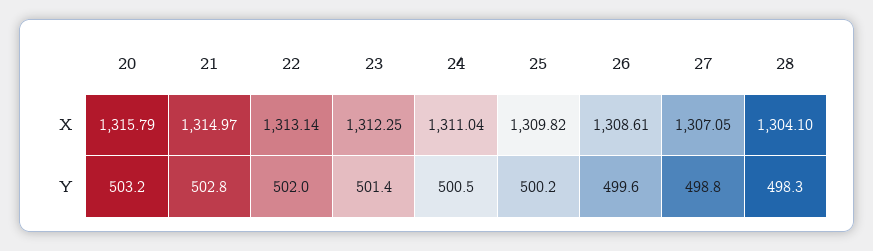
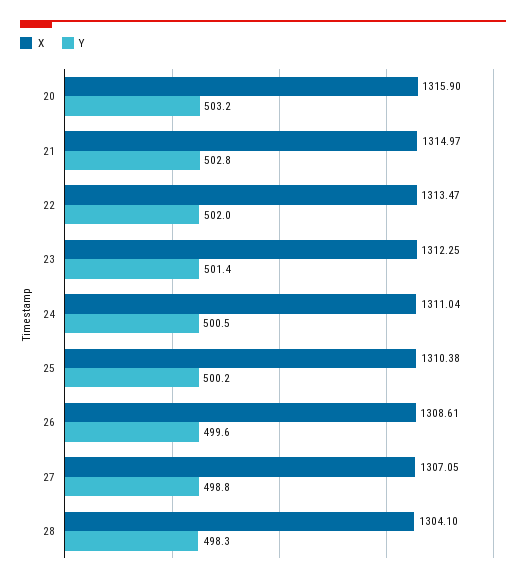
  {
    "X": {
-     "20": 1315.79,
+     "20": 1315.9,
      "21": 1314.97,
-     "22": 1313.14,
+     "22": 1313.47,
      "23": 1312.25,
      "24": 1311.04,
-     "25": 1309.82,
+     "25": 1310.38,
      "26": 1308.61,
      "27": 1307.05,
      "28": 1304.1
    },
    "Y": {
      "20": 503.2,
      "21": 502.8,
      "22": 502,
      "23": 501.4,
      "24": 500.5,
      "25": 500.2,
      "26": 499.6,
      "27": 498.8,
      "28": 498.3
    }
  }

